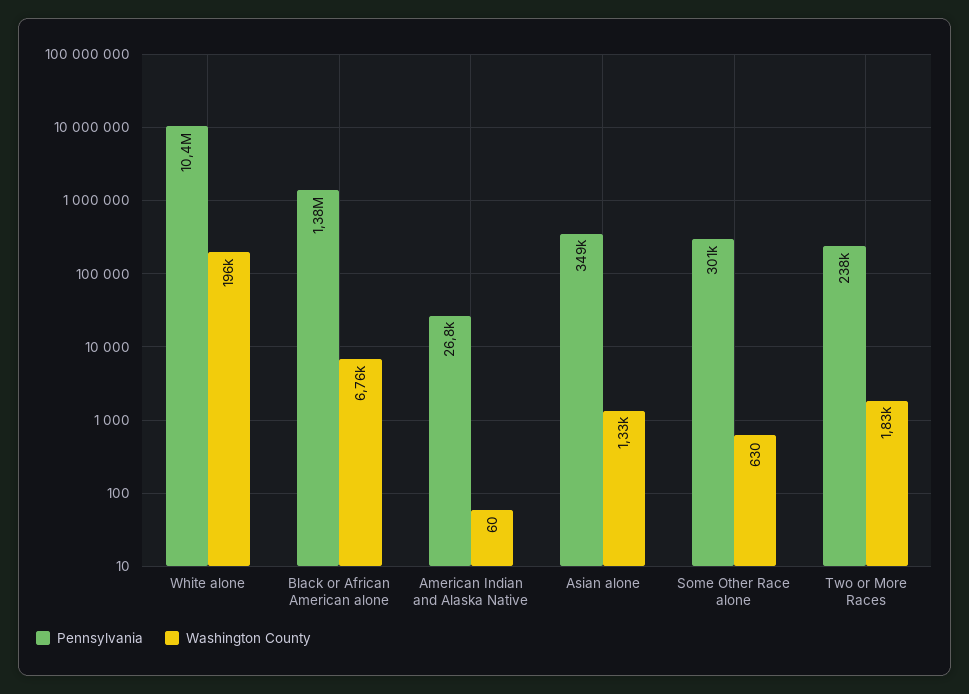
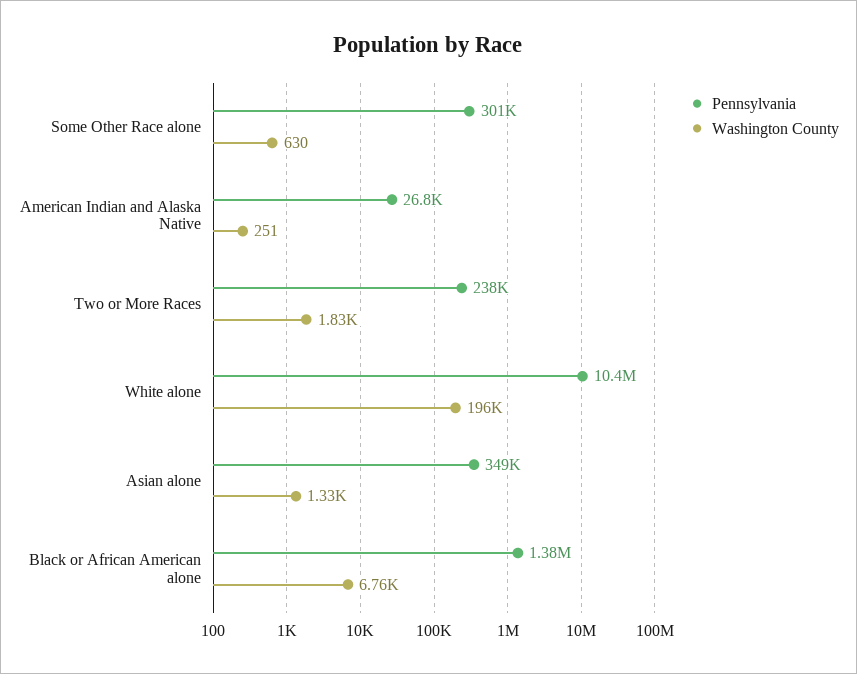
  {
    "Pennsylvania": {
      "White alone": 10400000,
      "Black or African American alone": 1380000,
      "American Indian and Alaska Native": 26800,
      "Asian alone": 349000,
      "Some Other Race alone": 301000,
      "Two or More Races": 238000
    },
    "Washington County": {
      "White alone": 196000,
      "Black or African American alone": 6760,
-     "American Indian and Alaska Native": 60,
+     "American Indian and Alaska Native": 251,
      "Asian alone": 1330,
      "Some Other Race alone": 630,
      "Two or More Races": 1830
    }
  }

